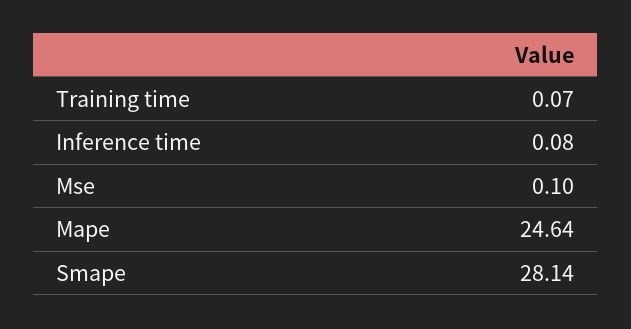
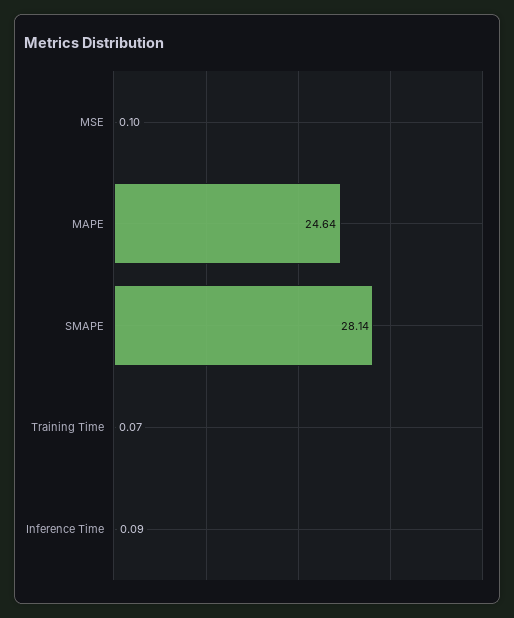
  {
    "Training time": 0.07,
-   "Inference time": 0.08,
+   "Inference time": 0.09,
    "Mse": 0.1,
    "Mape": 24.64,
    "Smape": 28.14
  }

